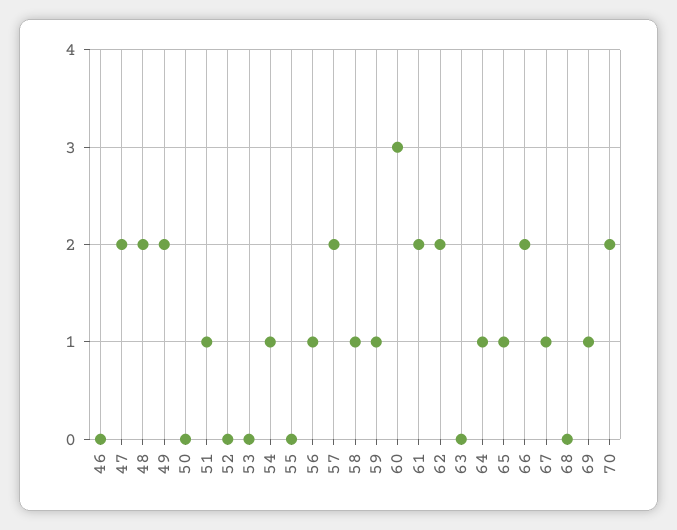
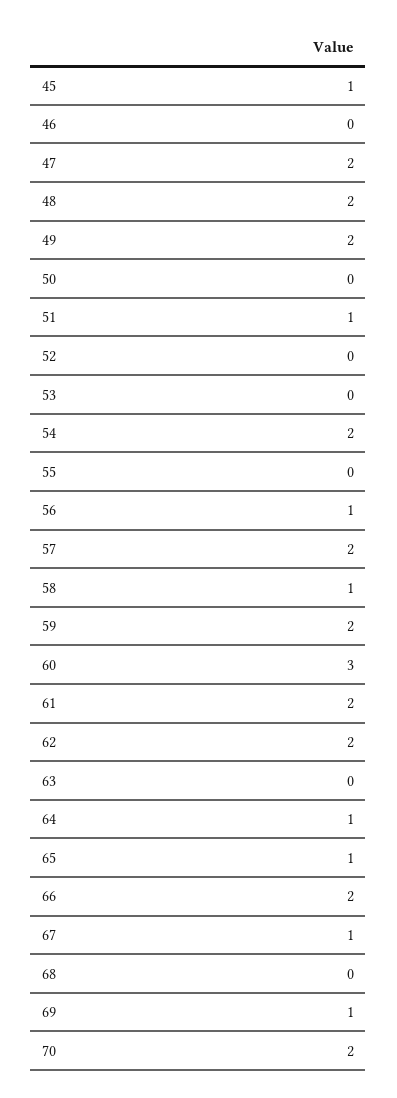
  {
    "46": 0,
    "47": 2,
    "48": 2,
    "49": 2,
    "50": 0,
    "51": 1,
    "52": 0,
    "53": 0,
-   "54": 1,
+   "54": 2,
    "55": 0,
    "56": 1,
    "57": 2,
    "58": 1,
-   "59": 1,
+   "59": 2,
    "60": 3,
    "61": 2,
    "62": 2,
    "63": 0,
    "64": 1,
    "65": 1,
    "66": 2,
    "67": 1,
    "68": 0,
    "69": 1,
-   "70": 2
+   "70": 2,
+   "45": 1
  }

